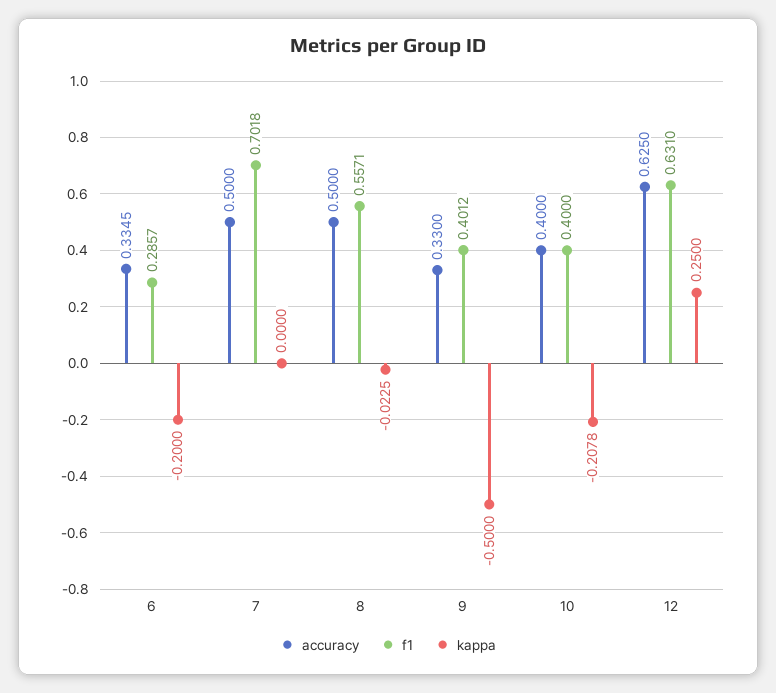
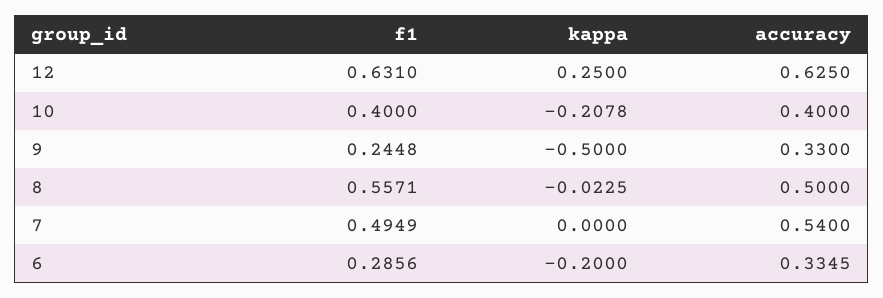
  {
    "accuracy": {
      "6": 0.3345,
-     "7": 0.5,
+     "7": 0.54,
      "8": 0.5,
      "9": 0.33,
      "10": 0.4,
      "12": 0.625
    },
    "f1": {
-     "6": 0.2857,
+     "6": 0.2856,
-     "7": 0.7018,
+     "7": 0.4949,
      "8": 0.5571,
-     "9": 0.4012,
+     "9": 0.2448,
      "10": 0.4,
      "12": 0.631
    },
    "kappa": {
      "6": -0.2,
      "7": 0,
      "8": -0.0225,
      "9": -0.5,
      "10": -0.2078,
      "12": 0.25
    }
  }

